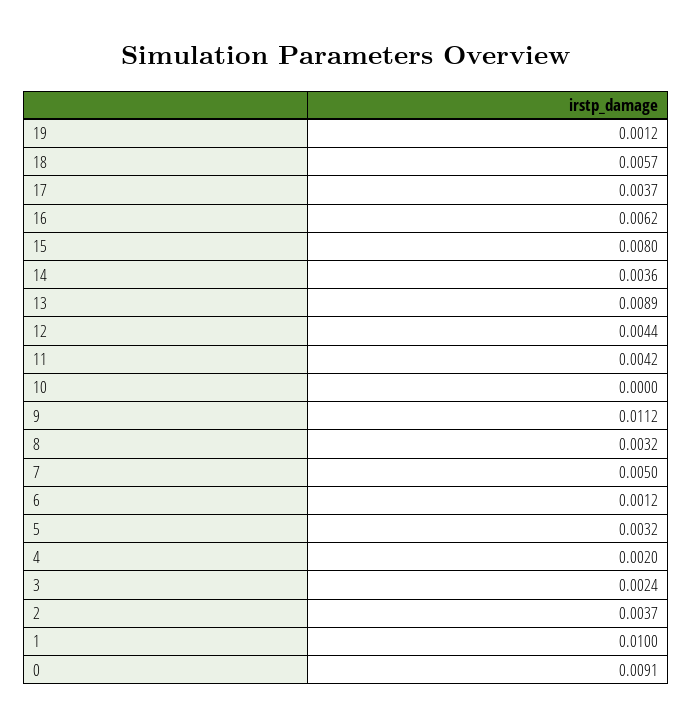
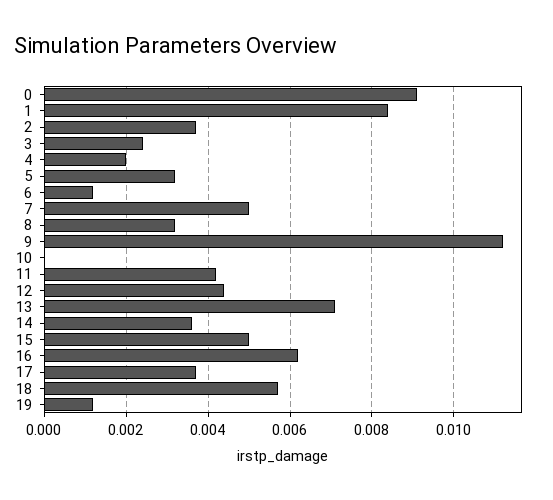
  {
    "19": 0.0012,
    "18": 0.0057,
    "17": 0.0037,
    "16": 0.0062,
-   "15": 0.008,
+   "15": 0.005,
    "14": 0.0036,
-   "13": 0.0089,
+   "13": 0.007,
    "12": 0.0044,
    "11": 0.0042,
    "10": 0,
    "9": 0.0112,
    "8": 0.0032,
    "7": 0.005,
    "6": 0.0012,
    "5": 0.0032,
    "4": 0.002,
    "3": 0.0024,
    "2": 0.0037,
-   "1": 0.01,
+   "1": 0.0085,
    "0": 0.0091
  }

